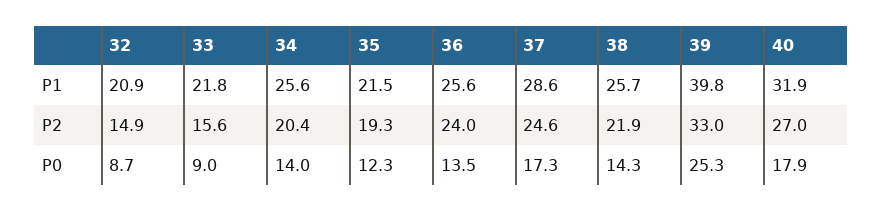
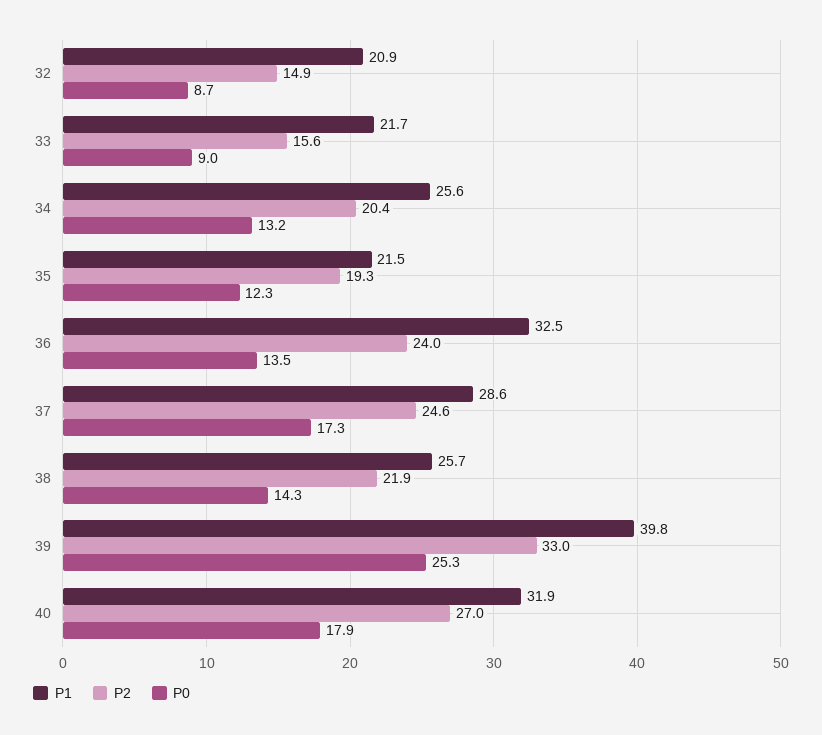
  {
    "P1": {
      "32": 20.9,
-     "33": 21.8,
+     "33": 21.7,
      "34": 25.6,
      "35": 21.5,
-     "36": 25.6,
+     "36": 32.5,
      "37": 28.6,
      "38": 25.7,
      "39": 39.8,
      "40": 31.9
    },
    "P2": {
      "32": 14.9,
      "33": 15.6,
      "34": 20.4,
      "35": 19.3,
      "36": 24,
      "37": 24.6,
      "38": 21.9,
      "39": 33,
      "40": 27
    },
    "P0": {
      "32": 8.7,
      "33": 9,
-     "34": 14,
+     "34": 13.2,
      "35": 12.3,
      "36": 13.5,
      "37": 17.3,
      "38": 14.3,
      "39": 25.3,
      "40": 17.9
    }
  }

